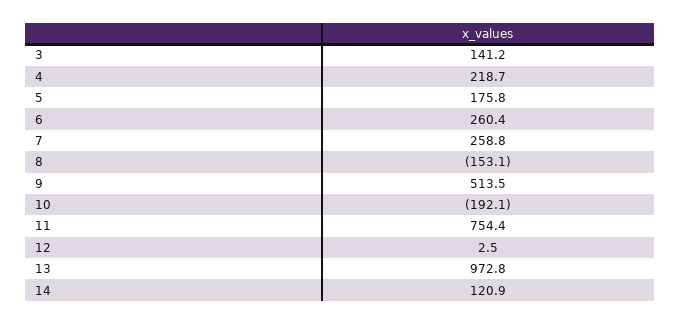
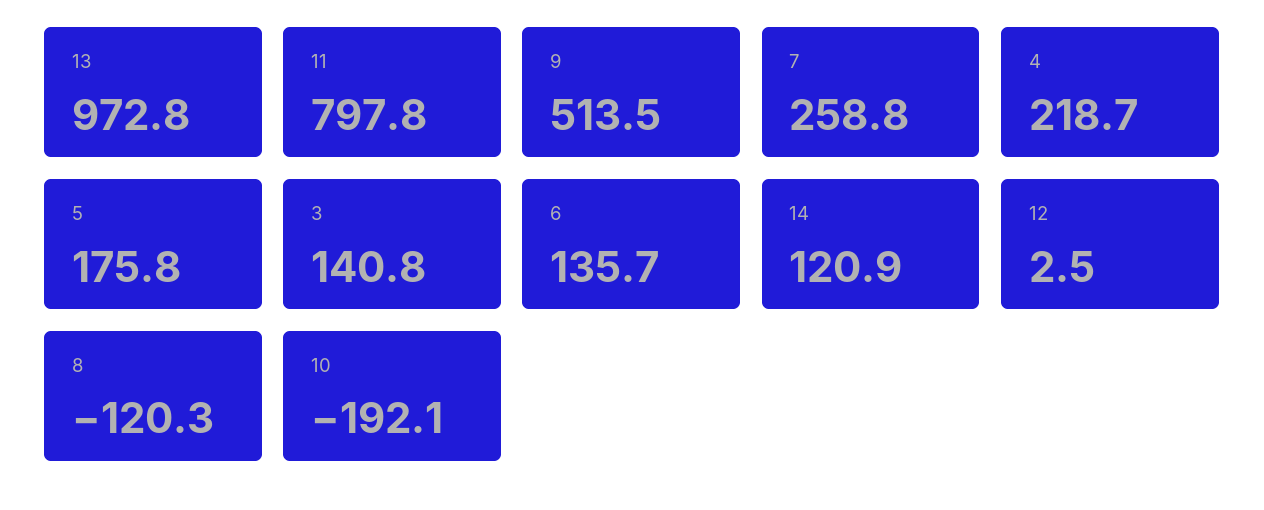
  {
-   "3": 141.2,
+   "3": 140.8,
    "4": 218.7,
    "5": 175.8,
-   "6": 260.4,
+   "6": 135.7,
    "7": 258.8,
-   "8": -153.1,
+   "8": -120.3,
    "9": 513.5,
    "10": -192.1,
-   "11": 754.4,
+   "11": 797.8,
    "12": 2.5,
    "13": 972.8,
    "14": 120.9
  }

